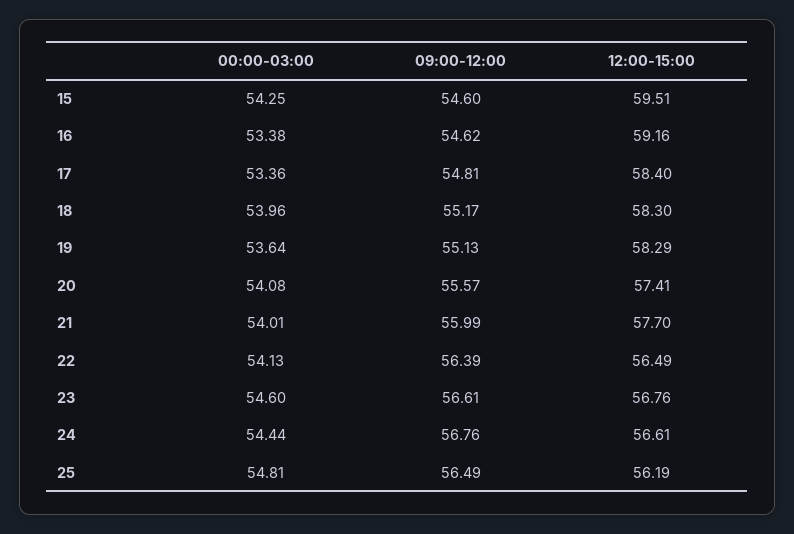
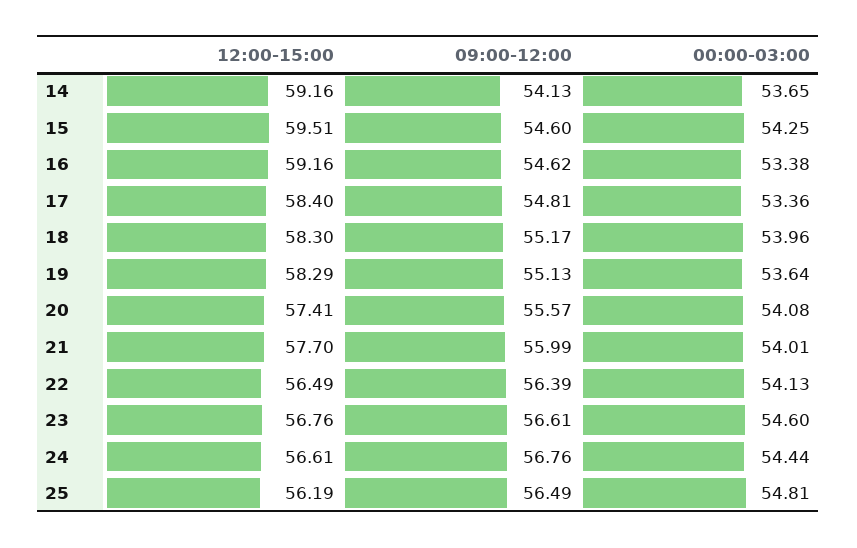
  {
    "00:00-03:00": {
      "15": 54.25,
      "16": 53.38,
      "17": 53.36,
      "18": 53.96,
      "19": 53.64,
      "20": 54.08,
      "21": 54.01,
      "22": 54.13,
      "23": 54.6,
      "24": 54.44,
-     "25": 54.81
+     "25": 54.81,
+     "14": 53.65
    },
    "09:00-12:00": {
      "15": 54.6,
      "16": 54.62,
      "17": 54.81,
      "18": 55.17,
      "19": 55.13,
      "20": 55.57,
      "21": 55.99,
      "22": 56.39,
      "23": 56.61,
      "24": 56.76,
-     "25": 56.49
+     "25": 56.49,
+     "14": 54.13
    },
    "12:00-15:00": {
      "15": 59.51,
      "16": 59.16,
      "17": 58.4,
      "18": 58.3,
      "19": 58.29,
      "20": 57.41,
      "21": 57.7,
      "22": 56.49,
      "23": 56.76,
      "24": 56.61,
-     "25": 56.19
+     "25": 56.19,
+     "14": 59.16
    }
  }

